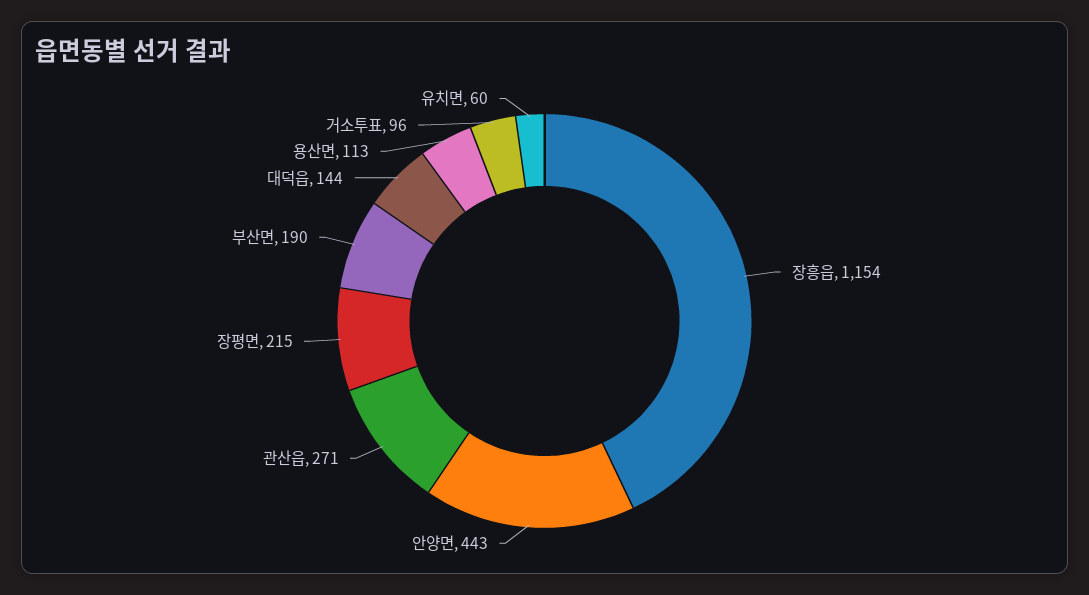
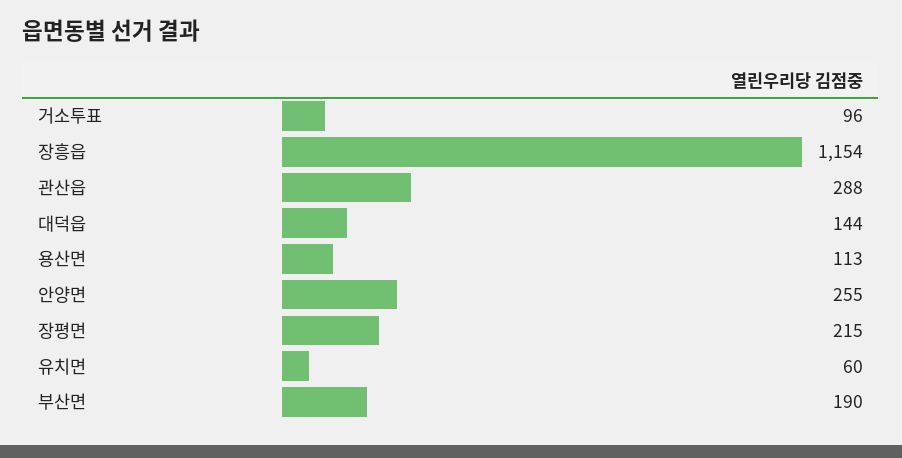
  {
    "장흥읍": 1154,
-   "안양면": 443,
+   "안양면": 255,
-   "관산읍": 271,
+   "관산읍": 288,
    "장평면": 215,
    "부산면": 190,
    "대덕읍": 144,
    "용산면": 113,
    "거소투표": 96,
    "유치면": 60
  }

